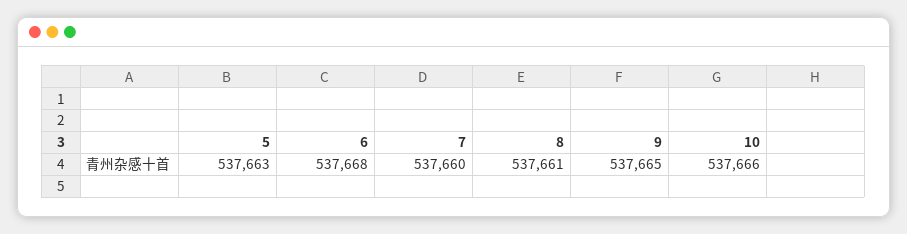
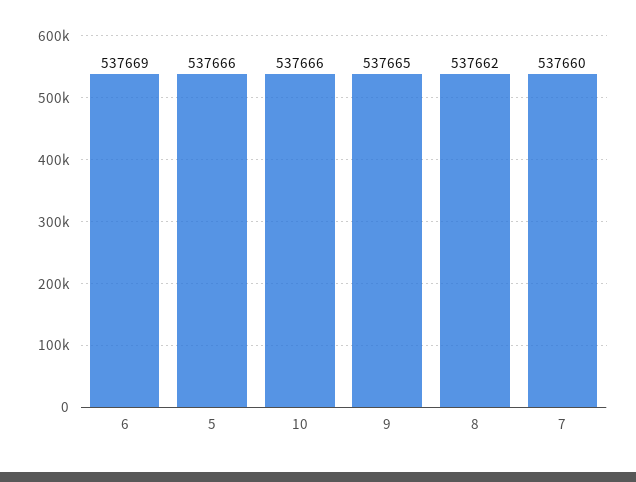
  {
-   "5": 537663,
+   "5": 537666,
-   "6": 537668,
+   "6": 537669,
    "7": 537660,
-   "8": 537661,
+   "8": 537662,
    "9": 537665,
    "10": 537666
  }

